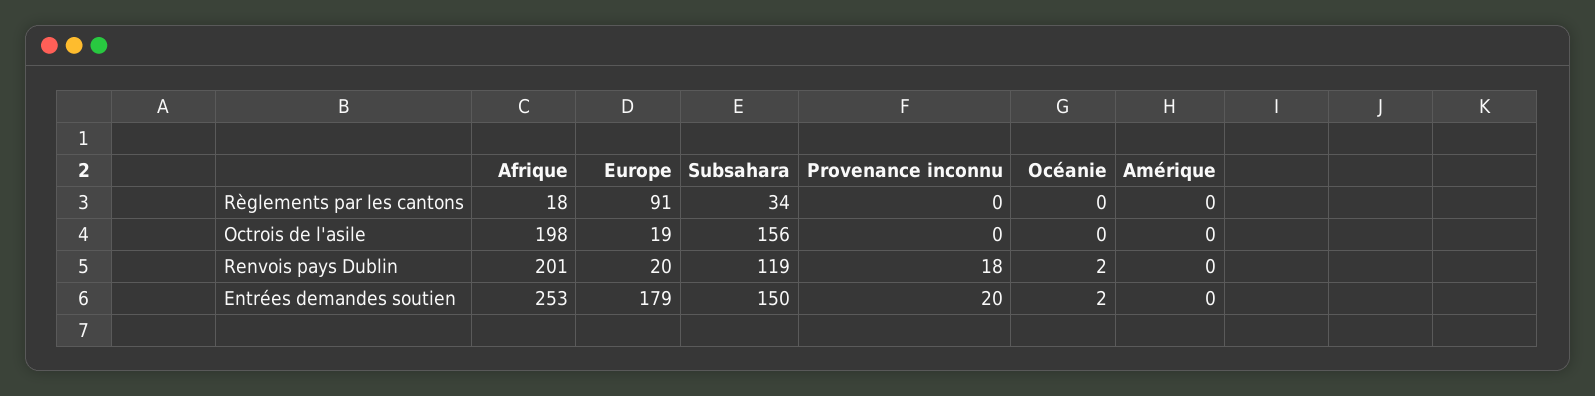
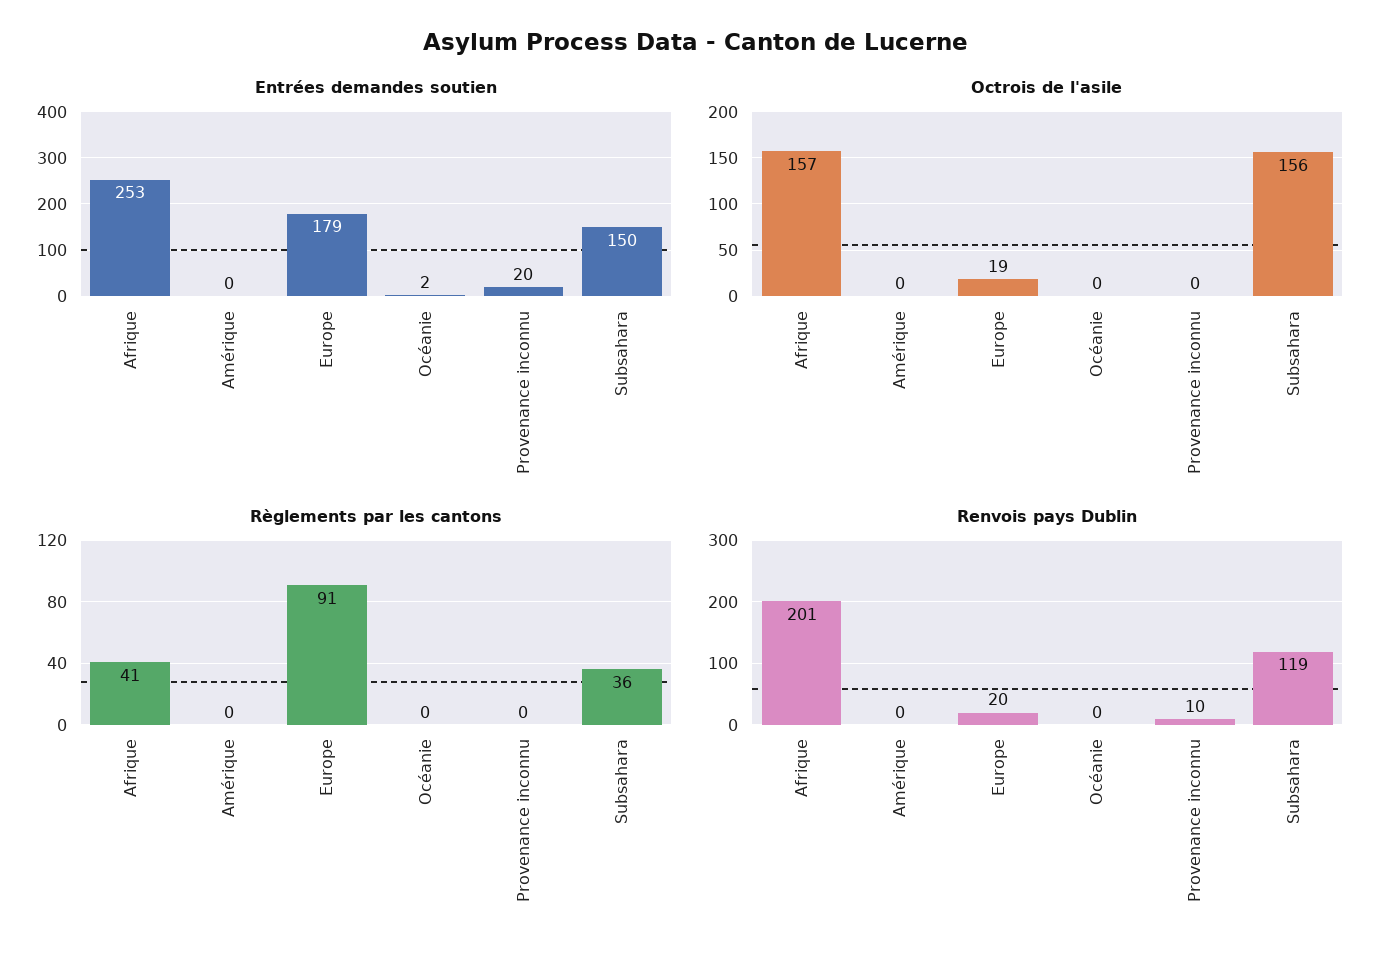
  {
    "Règlements par les cantons": {
-     "Afrique": 18,
+     "Afrique": 41,
      "Europe": 91,
-     "Subsahara": 34,
+     "Subsahara": 36,
      "Provenance inconnu": 0,
      "Océanie": 0,
      "Amérique": 0
    },
    "Octrois de l'asile": {
-     "Afrique": 198,
+     "Afrique": 157,
      "Europe": 19,
      "Subsahara": 156,
      "Provenance inconnu": 0,
      "Océanie": 0,
      "Amérique": 0
    },
    "Renvois pays Dublin": {
      "Afrique": 201,
      "Europe": 20,
      "Subsahara": 119,
-     "Provenance inconnu": 18,
+     "Provenance inconnu": 10,
-     "Océanie": 2,
+     "Océanie": 0,
      "Amérique": 0
    },
    "Entrées demandes soutien": {
      "Afrique": 253,
      "Europe": 179,
      "Subsahara": 150,
      "Provenance inconnu": 20,
      "Océanie": 2,
      "Amérique": 0
    }
  }

